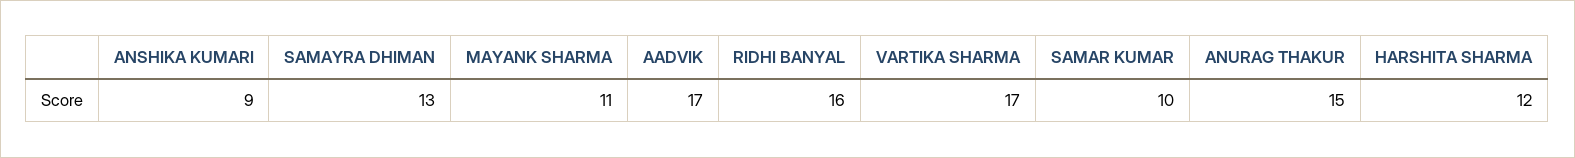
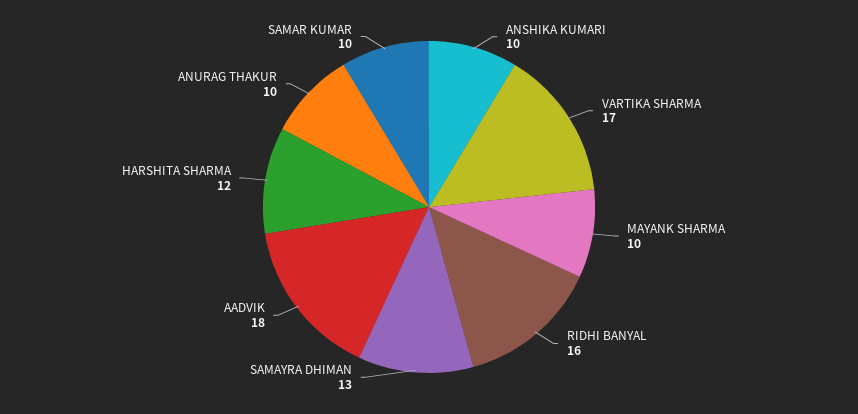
  {
-   "ANSHIKA KUMARI": 9,
+   "ANSHIKA KUMARI": 10,
    "SAMAYRA DHIMAN": 13,
-   "MAYANK SHARMA": 11,
+   "MAYANK SHARMA": 10,
-   "AADVIK": 17,
+   "AADVIK": 18,
    "RIDHI BANYAL": 16,
    "VARTIKA SHARMA": 17,
    "SAMAR KUMAR": 10,
-   "ANURAG THAKUR": 15,
+   "ANURAG THAKUR": 10,
    "HARSHITA SHARMA": 12
  }

